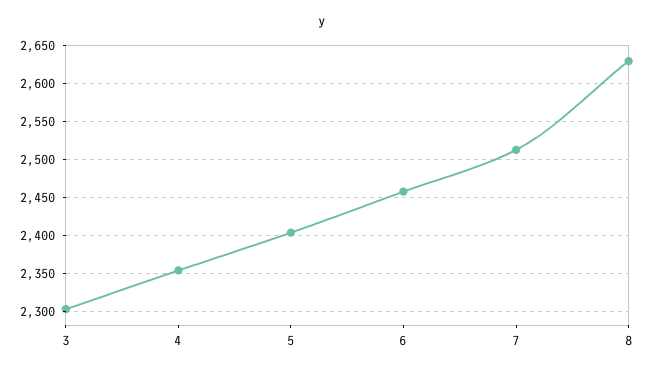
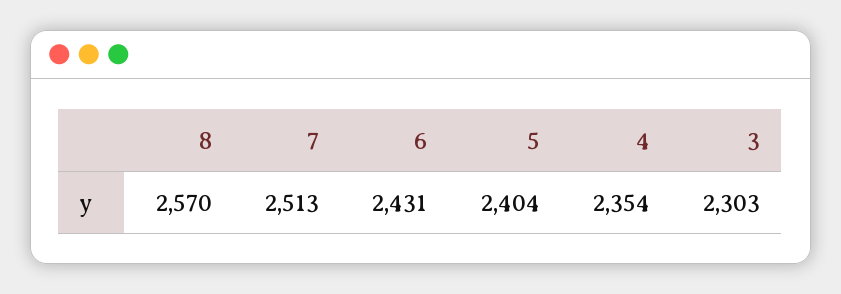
  {
    "3": 2303,
    "4": 2354,
    "5": 2404,
-   "6": 2460,
+   "6": 2431,
    "7": 2513,
-   "8": 2630
+   "8": 2570
  }

